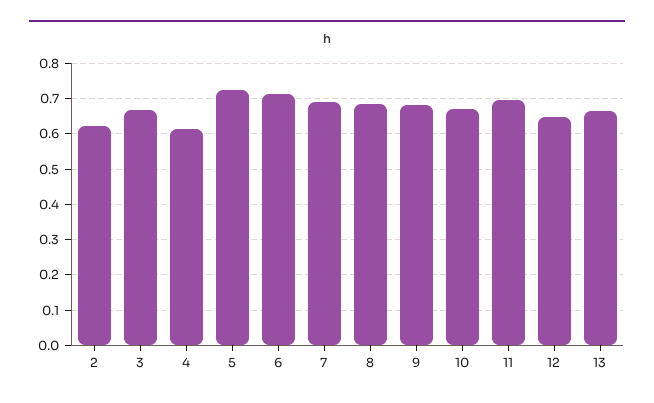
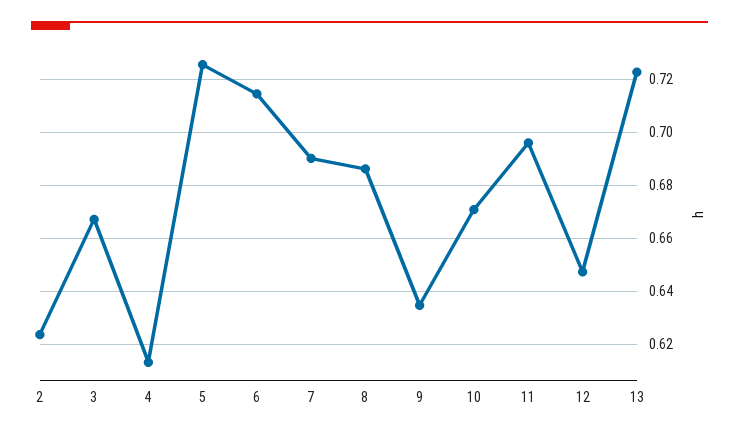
  {
    "2": 0.6225,
    "3": 0.6675,
    "4": 0.6125,
    "5": 0.725,
    "6": 0.715,
    "7": 0.69,
    "8": 0.685,
-   "9": 0.68,
+   "9": 0.635,
    "10": 0.67,
    "11": 0.695,
    "12": 0.6475,
-   "13": 0.66
+   "13": 0.7225
  }

